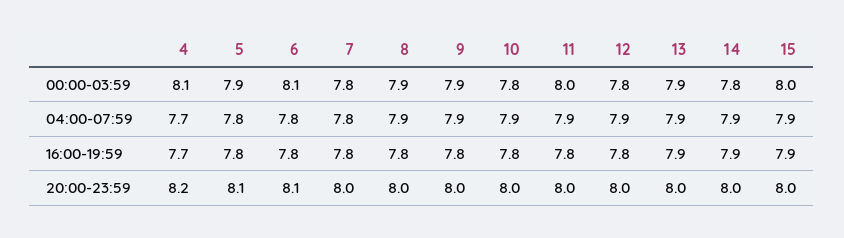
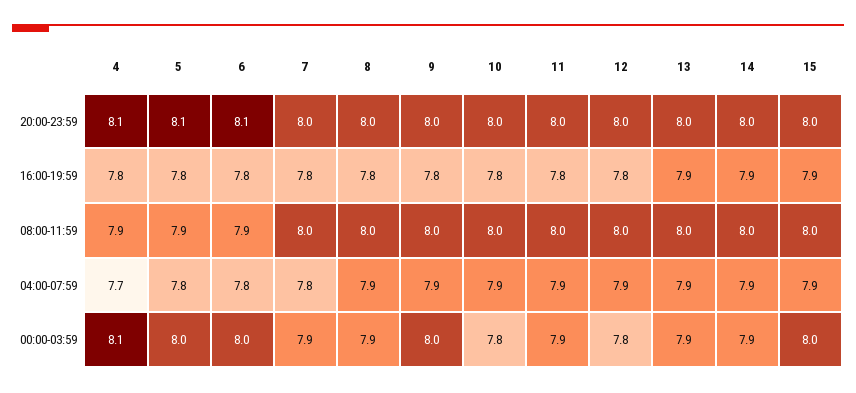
  {
    "4": {
      "00:00-03:59": 8.1,
      "04:00-07:59": 7.7,
-     "16:00-19:59": 7.7,
+     "16:00-19:59": 7.8,
-     "20:00-23:59": 8.2
+     "20:00-23:59": 8.1,
+     "08:00-11:59": 7.9
    },
    "5": {
-     "00:00-03:59": 7.9,
+     "00:00-03:59": 8,
      "04:00-07:59": 7.8,
      "16:00-19:59": 7.8,
-     "20:00-23:59": 8.1
+     "20:00-23:59": 8.1,
+     "08:00-11:59": 7.9
    },
    "6": {
-     "00:00-03:59": 8.1,
+     "00:00-03:59": 8,
      "04:00-07:59": 7.8,
      "16:00-19:59": 7.8,
-     "20:00-23:59": 8.1
+     "20:00-23:59": 8.1,
+     "08:00-11:59": 7.9
    },
    "7": {
-     "00:00-03:59": 7.8,
+     "00:00-03:59": 7.9,
      "04:00-07:59": 7.8,
      "16:00-19:59": 7.8,
-     "20:00-23:59": 8
+     "20:00-23:59": 8,
+     "08:00-11:59": 8
    },
    "8": {
      "00:00-03:59": 7.9,
      "04:00-07:59": 7.9,
      "16:00-19:59": 7.8,
-     "20:00-23:59": 8
+     "20:00-23:59": 8,
+     "08:00-11:59": 8
    },
    "9": {
-     "00:00-03:59": 7.9,
+     "00:00-03:59": 8,
      "04:00-07:59": 7.9,
      "16:00-19:59": 7.8,
-     "20:00-23:59": 8
+     "20:00-23:59": 8,
+     "08:00-11:59": 8
    },
    "10": {
      "00:00-03:59": 7.8,
      "04:00-07:59": 7.9,
      "16:00-19:59": 7.8,
-     "20:00-23:59": 8
+     "20:00-23:59": 8,
+     "08:00-11:59": 8
    },
    "11": {
-     "00:00-03:59": 8,
+     "00:00-03:59": 7.9,
      "04:00-07:59": 7.9,
      "16:00-19:59": 7.8,
-     "20:00-23:59": 8
+     "20:00-23:59": 8,
+     "08:00-11:59": 8
    },
    "12": {
      "00:00-03:59": 7.8,
      "04:00-07:59": 7.9,
      "16:00-19:59": 7.8,
-     "20:00-23:59": 8
+     "20:00-23:59": 8,
+     "08:00-11:59": 8
    },
    "13": {
      "00:00-03:59": 7.9,
      "04:00-07:59": 7.9,
      "16:00-19:59": 7.9,
-     "20:00-23:59": 8
+     "20:00-23:59": 8,
+     "08:00-11:59": 8
    },
    "14": {
-     "00:00-03:59": 7.8,
+     "00:00-03:59": 7.9,
      "04:00-07:59": 7.9,
      "16:00-19:59": 7.9,
-     "20:00-23:59": 8
+     "20:00-23:59": 8,
+     "08:00-11:59": 8
    },
    "15": {
      "00:00-03:59": 8,
      "04:00-07:59": 7.9,
      "16:00-19:59": 7.9,
-     "20:00-23:59": 8
+     "20:00-23:59": 8,
+     "08:00-11:59": 8
    }
  }

